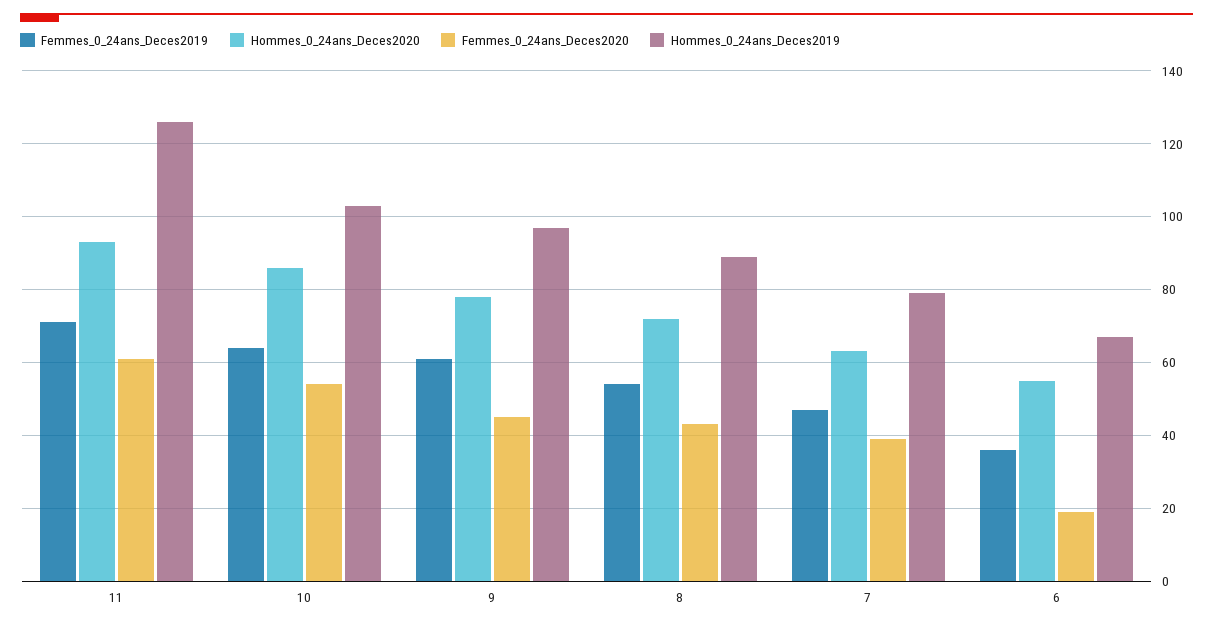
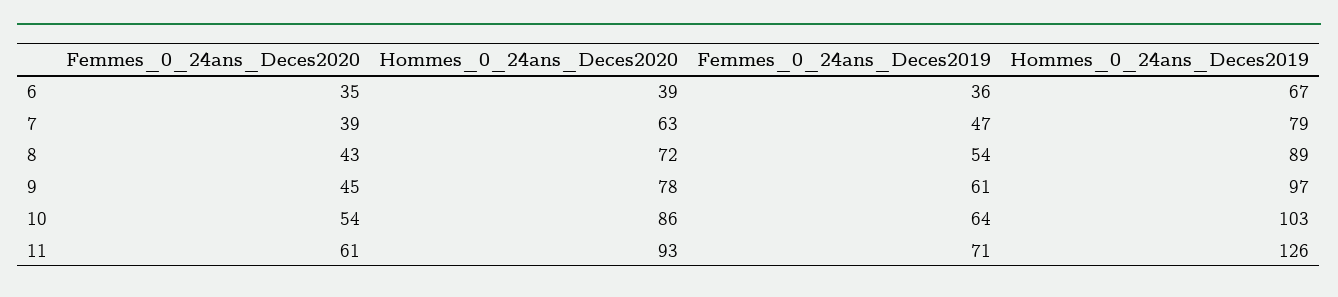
  {
    "Femmes_0_24ans_Deces2019": {
      "11": 71,
      "10": 64,
      "9": 61,
      "8": 54,
      "7": 47,
      "6": 36
    },
    "Hommes_0_24ans_Deces2020": {
      "11": 93,
      "10": 86,
      "9": 78,
      "8": 72,
      "7": 63,
-     "6": 55
+     "6": 39
    },
    "Femmes_0_24ans_Deces2020": {
      "11": 61,
      "10": 54,
      "9": 45,
      "8": 43,
      "7": 39,
-     "6": 20
+     "6": 35
    },
    "Hommes_0_24ans_Deces2019": {
      "11": 126,
      "10": 103,
      "9": 97,
      "8": 89,
      "7": 79,
      "6": 67
    }
  }

